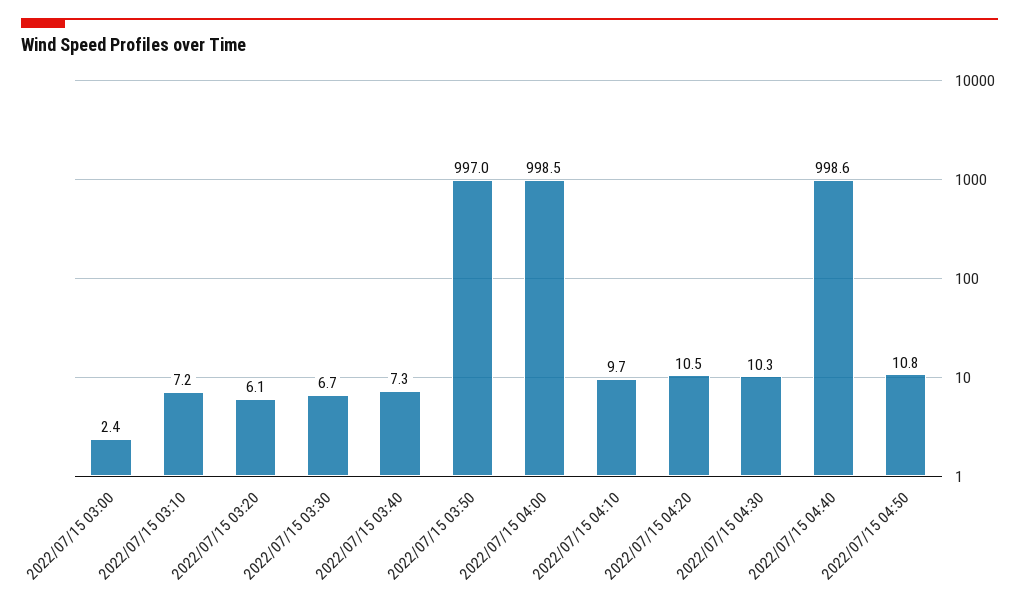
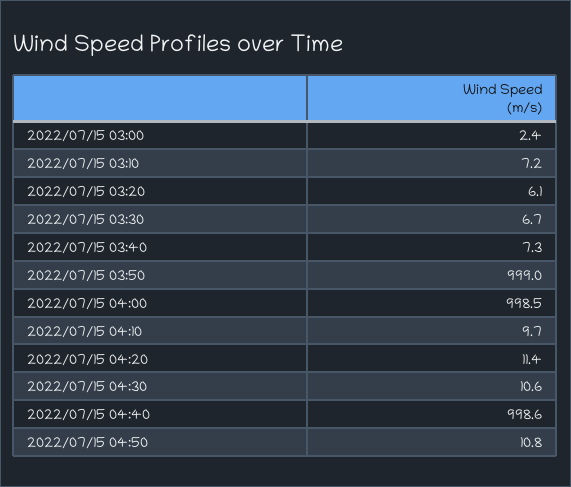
  {
    "2022/07/15 03:00": 2.4,
    "2022/07/15 03:10": 7.2,
    "2022/07/15 03:20": 6.1,
    "2022/07/15 03:30": 6.7,
    "2022/07/15 03:40": 7.3,
-   "2022/07/15 03:50": 997,
+   "2022/07/15 03:50": 999,
    "2022/07/15 04:00": 998.5,
    "2022/07/15 04:10": 9.7,
-   "2022/07/15 04:20": 10.5,
+   "2022/07/15 04:20": 11.4,
-   "2022/07/15 04:30": 10.3,
+   "2022/07/15 04:30": 10.6,
    "2022/07/15 04:40": 998.6,
    "2022/07/15 04:50": 10.8
  }

